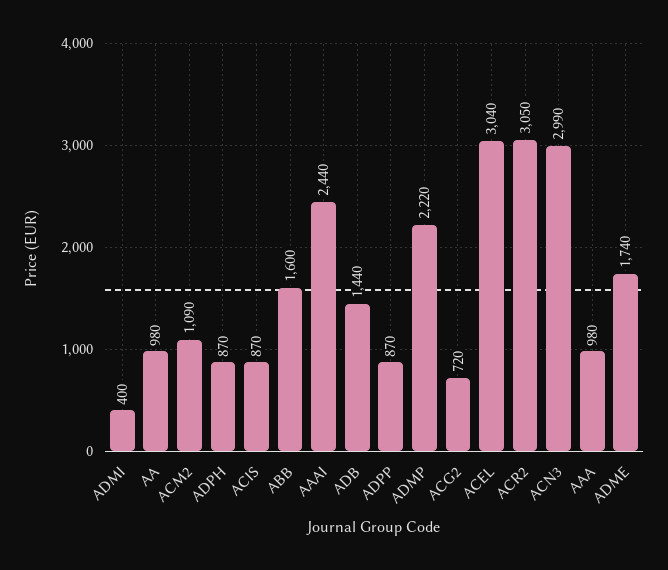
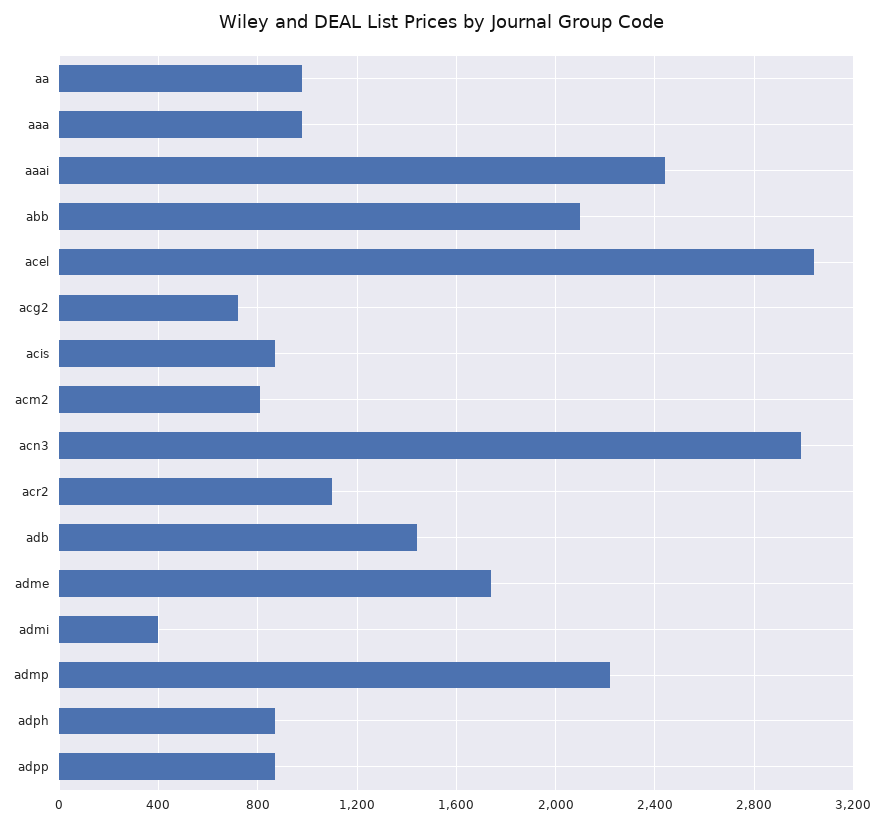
  {
    "ADMI": 400,
    "AA": 980,
-   "ACM2": 1090,
+   "ACM2": 800,
    "ADPH": 870,
    "ACIS": 870,
-   "ABB": 1600,
+   "ABB": 2100,
    "AAAI": 2440,
    "ADB": 1440,
    "ADPP": 870,
    "ADMP": 2220,
    "ACG2": 720,
    "ACEL": 3040,
-   "ACR2": 3050,
+   "ACR2": 1100,
    "ACN3": 2990,
    "AAA": 980,
    "ADME": 1740
  }

